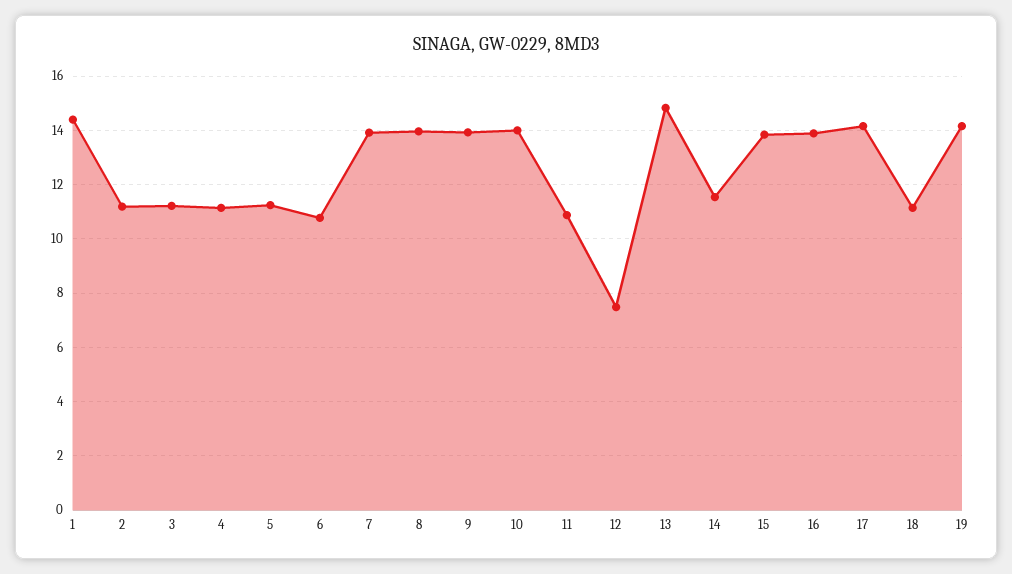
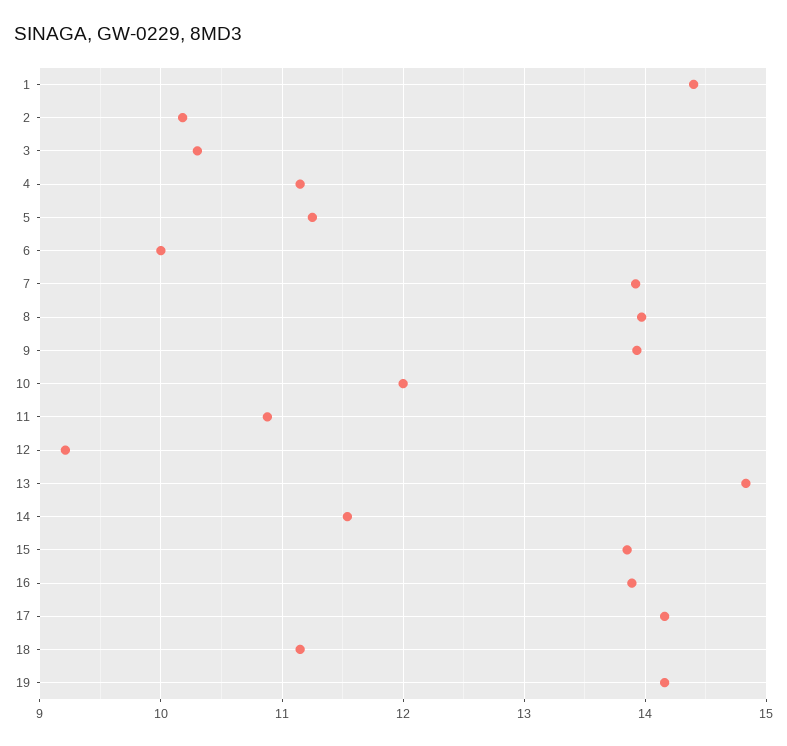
  {
    "1": 14.4,
-   "2": 11.25,
+   "2": 10.2,
-   "3": 11.25,
+   "3": 10.3,
    "4": 11.2,
    "5": 11.3,
-   "6": 10.75,
+   "6": 10,
    "7": 13.9,
    "8": 14,
    "9": 13.9,
-   "10": 14,
+   "10": 12,
    "11": 10.9,
-   "12": 7.5,
+   "12": 9.2,
    "13": 14.8,
    "14": 11.5,
    "15": 13.9,
    "16": 13.9,
    "17": 14.2,
    "18": 11.2,
    "19": 14.2
  }

